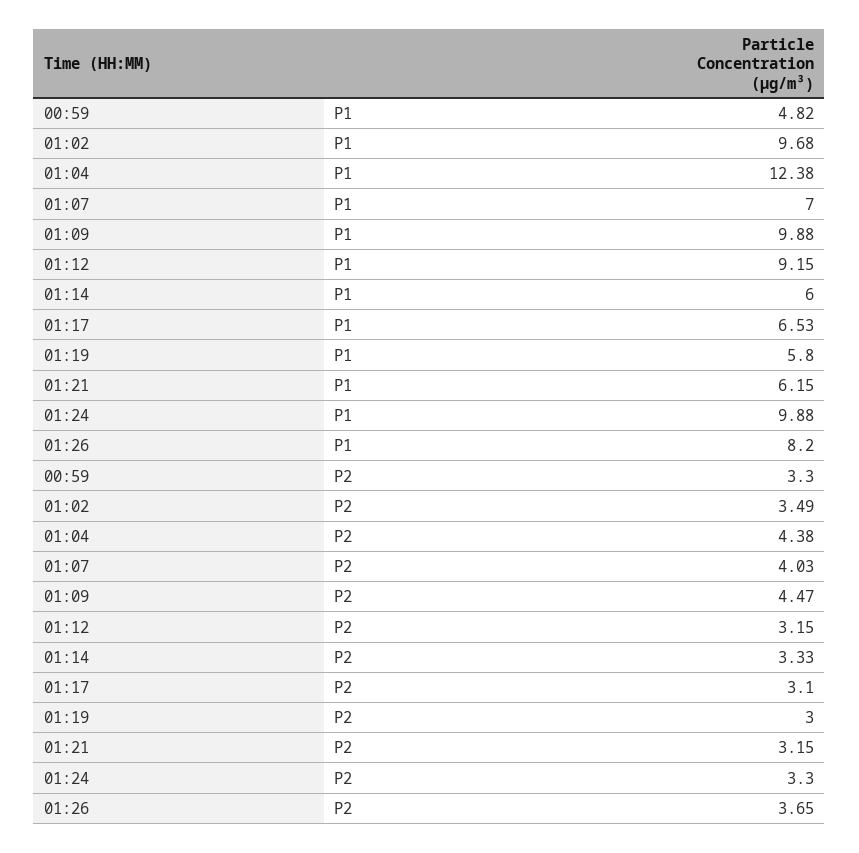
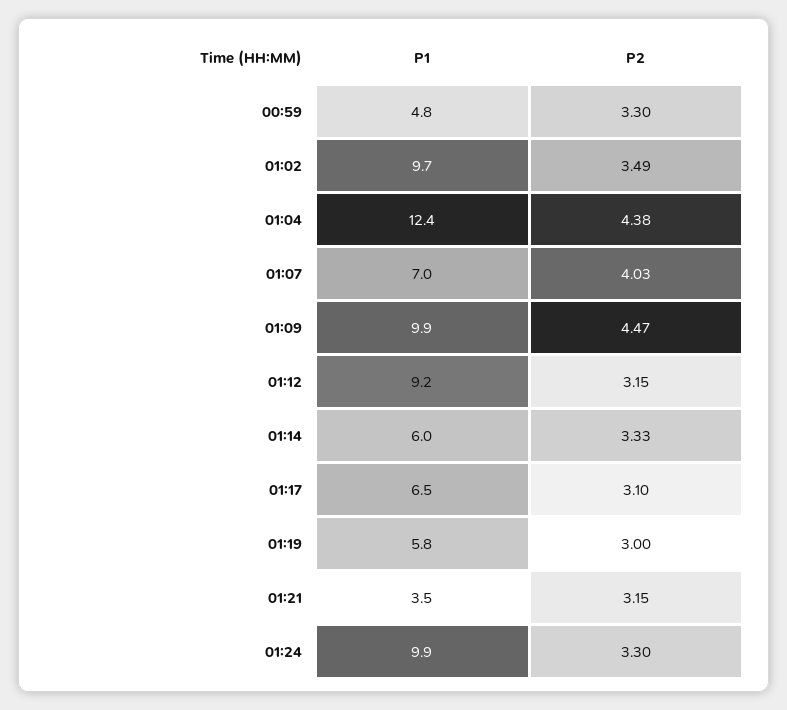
  {
    "00:59": {
      "P1": 4.82,
      "P2": 3.3
    },
    "01:02": {
      "P1": 9.68,
      "P2": 3.49
    },
    "01:04": {
      "P1": 12.38,
      "P2": 4.38
    },
    "01:07": {
      "P1": 7,
      "P2": 4.03
    },
    "01:09": {
      "P1": 9.88,
      "P2": 4.47
    },
    "01:12": {
      "P1": 9.15,
      "P2": 3.15
    },
    "01:14": {
      "P1": 6,
      "P2": 3.33
    },
    "01:17": {
      "P1": 6.53,
      "P2": 3.1
    },
    "01:19": {
      "P1": 5.8,
      "P2": 3
    },
    "01:21": {
-     "P1": 6.15,
+     "P1": 3.5,
      "P2": 3.15
    },
    "01:24": {
      "P1": 9.88,
      "P2": 3.3
-   },
+   }
-   "01:26": {
-     "P1": 8.2,
-     "P2": 3.65
-   }
  }

